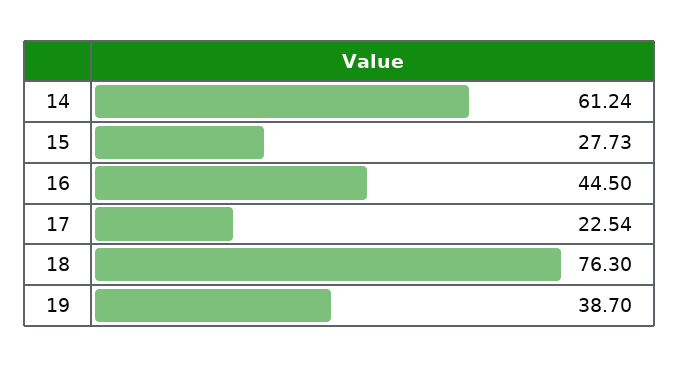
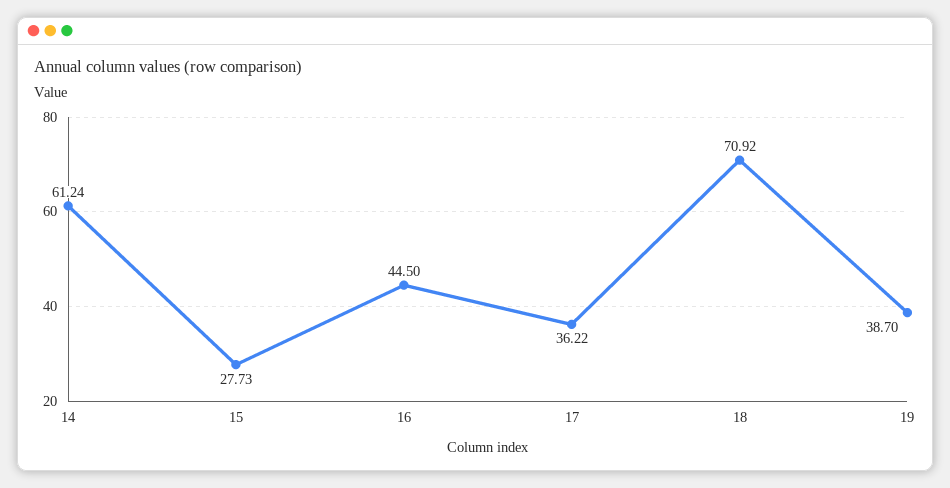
  {
    "14": 61.24,
    "15": 27.73,
    "16": 44.5,
-   "17": 22.54,
+   "17": 36.22,
-   "18": 76.3,
+   "18": 70.92,
    "19": 38.7
  }

